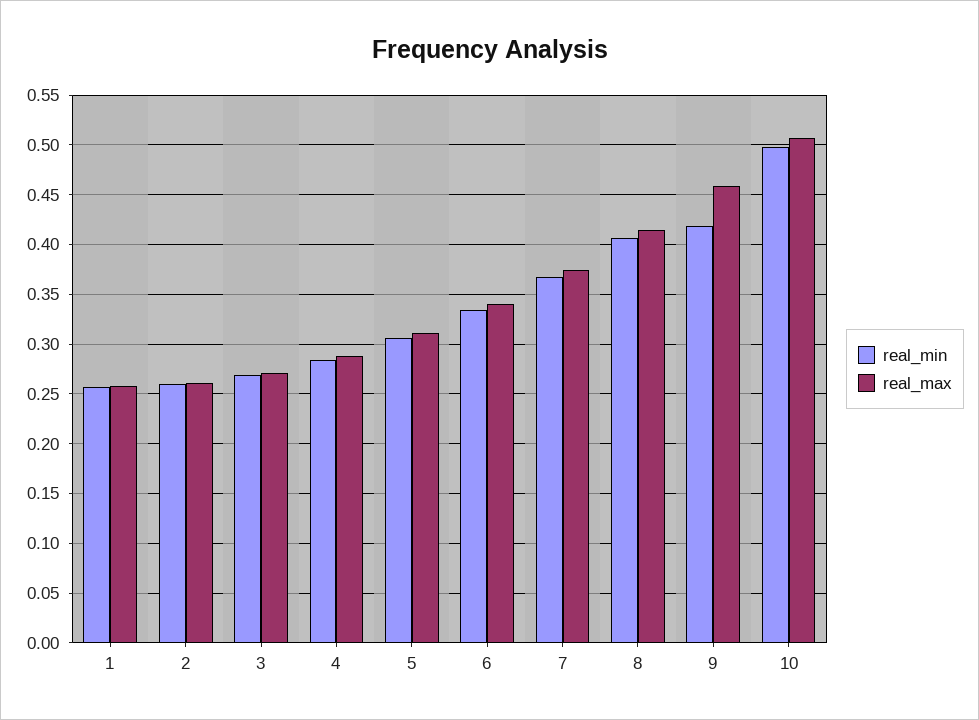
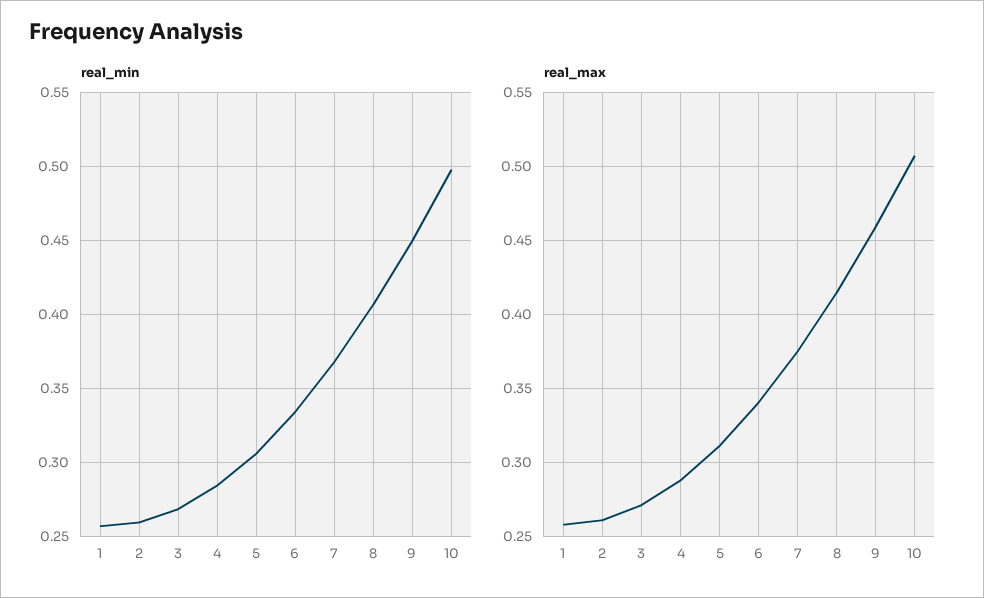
  {
    "real_min": {
      "1": 0.255,
      "2": 0.26,
      "3": 0.27,
      "4": 0.285,
      "5": 0.305,
      "6": 0.335,
      "7": 0.37,
      "8": 0.405,
-     "9": 0.42,
+     "9": 0.45,
      "10": 0.5
    },
    "real_max": {
      "1": 0.26,
      "2": 0.26,
      "3": 0.27,
      "4": 0.29,
      "5": 0.31,
      "6": 0.34,
      "7": 0.375,
      "8": 0.415,
      "9": 0.46,
      "10": 0.505
    }
  }

